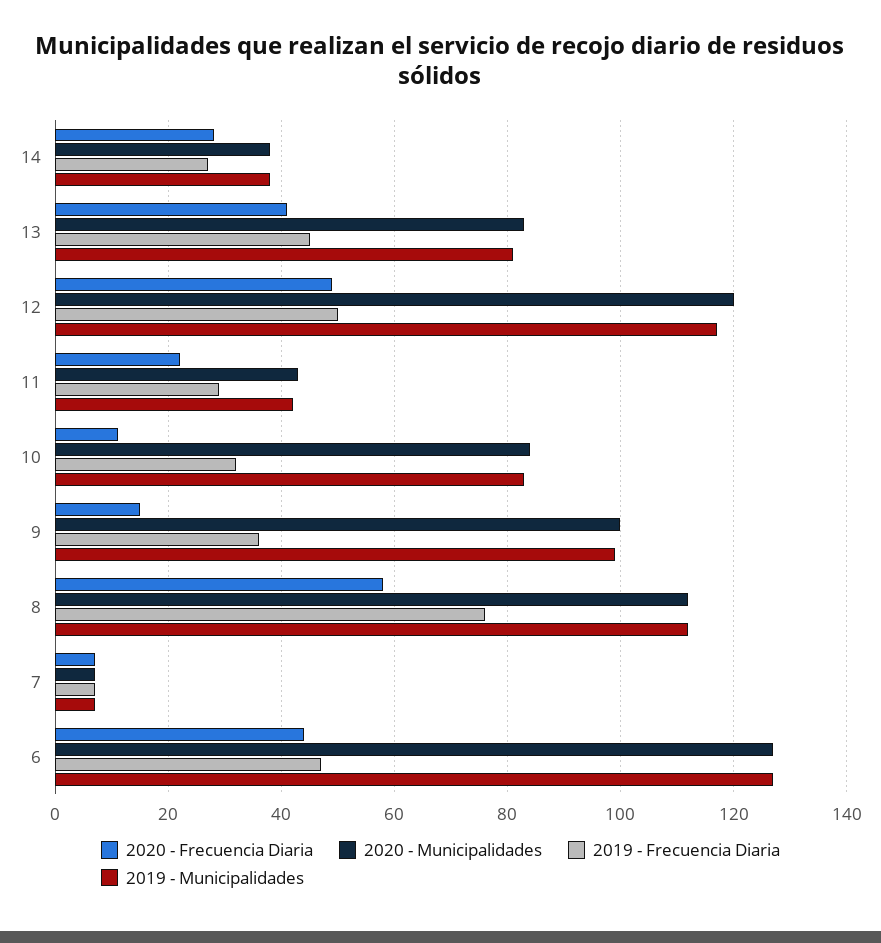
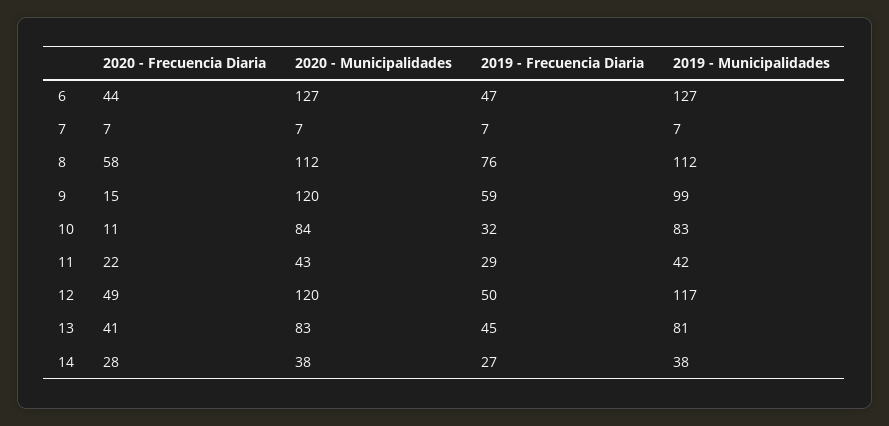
  {
    "2020 - Frecuencia Diaria": {
      "14": 28,
      "13": 41,
      "12": 49,
      "11": 22,
      "10": 11,
      "9": 15,
      "8": 58,
      "7": 7,
      "6": 44
    },
    "2020 - Municipalidades": {
      "14": 38,
      "13": 83,
      "12": 120,
      "11": 43,
      "10": 84,
-     "9": 100,
+     "9": 120,
      "8": 112,
      "7": 7,
      "6": 127
    },
    "2019 - Frecuencia Diaria": {
      "14": 27,
      "13": 45,
      "12": 50,
      "11": 29,
      "10": 32,
-     "9": 35,
+     "9": 59,
      "8": 76,
      "7": 7,
      "6": 47
    },
    "2019 - Municipalidades": {
      "14": 38,
      "13": 81,
      "12": 117,
      "11": 42,
      "10": 83,
      "9": 99,
      "8": 112,
      "7": 7,
      "6": 127
    }
  }

